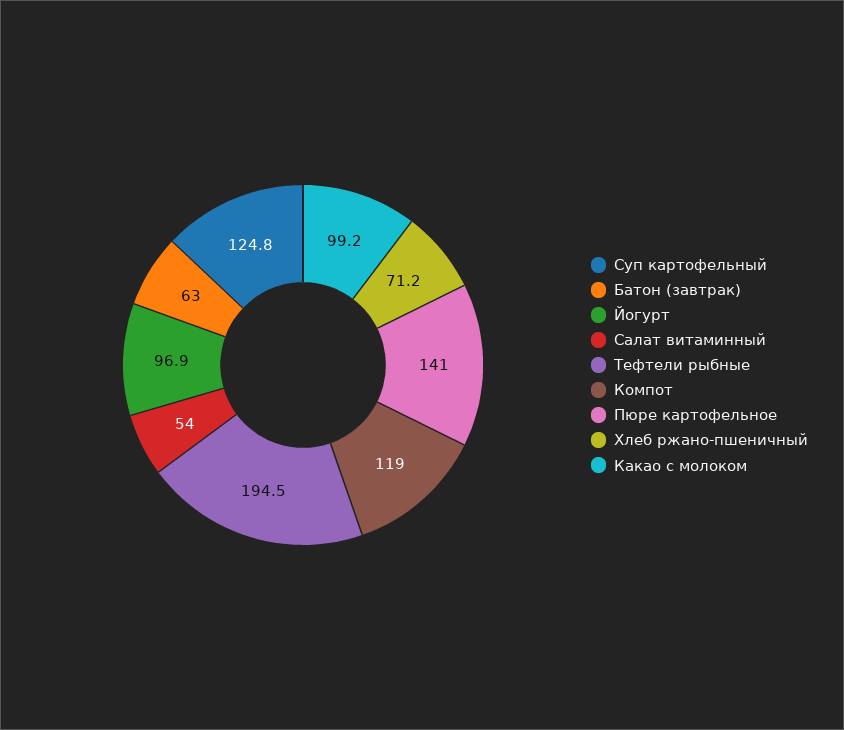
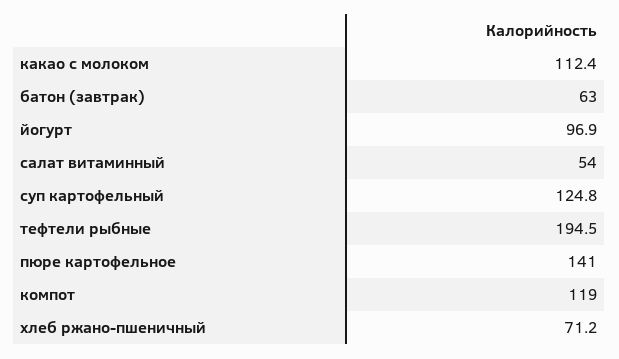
  {
    "Суп картофельный": 124.8,
    "Батон (завтрак)": 63,
    "Йогурт": 96.9,
    "Салат витаминный": 54,
    "Тефтели рыбные": 194.5,
    "Компот": 119,
    "Пюре картофельное": 141,
    "Хлеб ржано-пшеничный": 71.2,
-   "Какао с молоком": 99.2
+   "Какао с молоком": 112.4
  }

